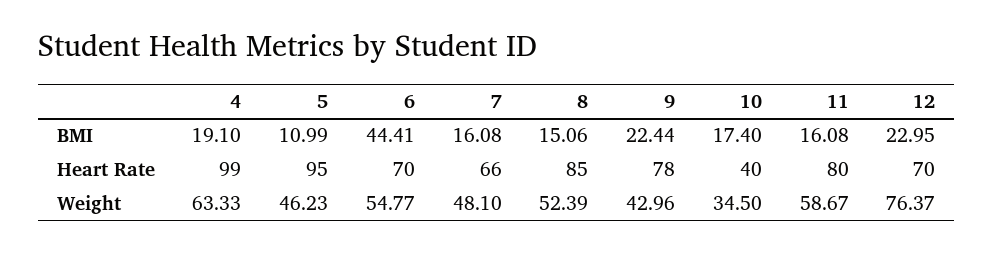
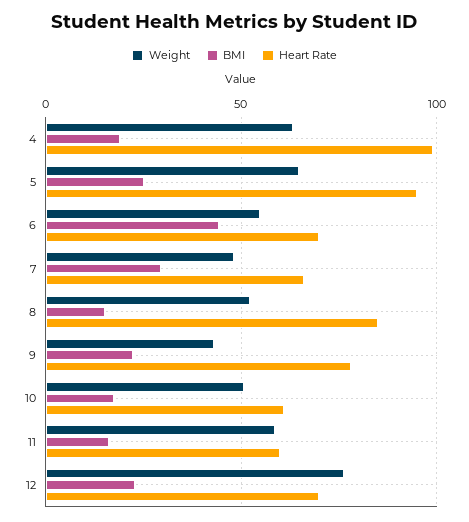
  {
    "BMI": {
      "4": 19.1,
-     "5": 10.99,
+     "5": 25,
      "6": 44.41,
-     "7": 16.08,
+     "7": 30,
      "8": 15.06,
      "9": 22.44,
      "10": 17.4,
      "11": 16.08,
      "12": 22.95
    },
    "Heart Rate": {
      "4": 99,
      "5": 95,
      "6": 70,
      "7": 66,
      "8": 85,
      "9": 78,
-     "10": 40,
+     "10": 60,
-     "11": 80,
+     "11": 60,
      "12": 70
    },
    "Weight": {
      "4": 63.33,
-     "5": 46.23,
+     "5": 65,
      "6": 54.77,
      "7": 48.1,
      "8": 52.39,
      "9": 42.96,
-     "10": 34.5,
+     "10": 50,
      "11": 58.67,
      "12": 76.37
    }
  }

